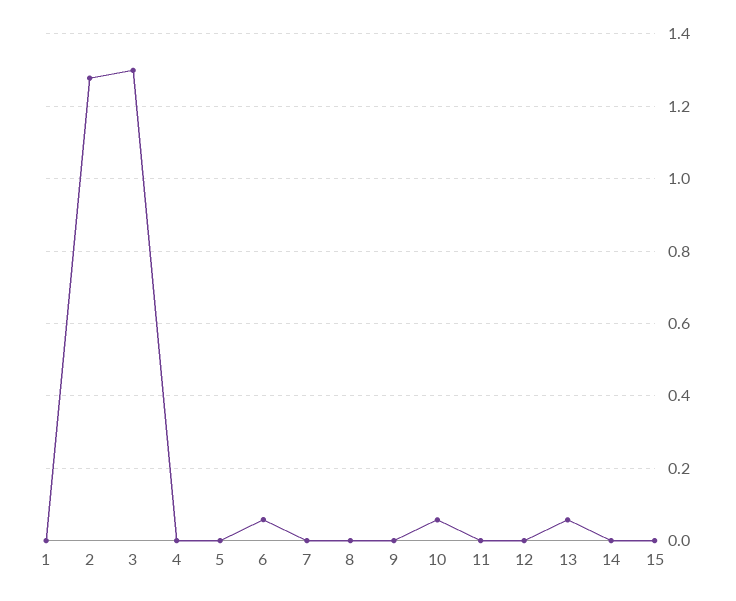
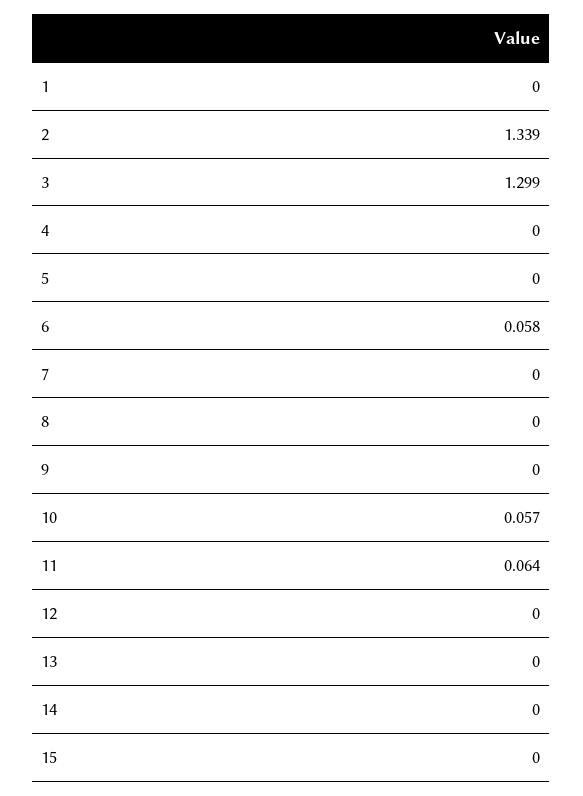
  {
    "1": 0,
-   "2": 1.28,
+   "2": 1.339,
    "3": 1.299,
    "4": 0,
    "5": 0,
    "6": 0.058,
    "7": 0,
    "8": 0,
    "9": 0,
    "10": 0.057,
-   "11": 0,
+   "11": 0.064,
    "12": 0,
-   "13": 0.06,
+   "13": 0,
    "14": 0,
    "15": 0
  }

